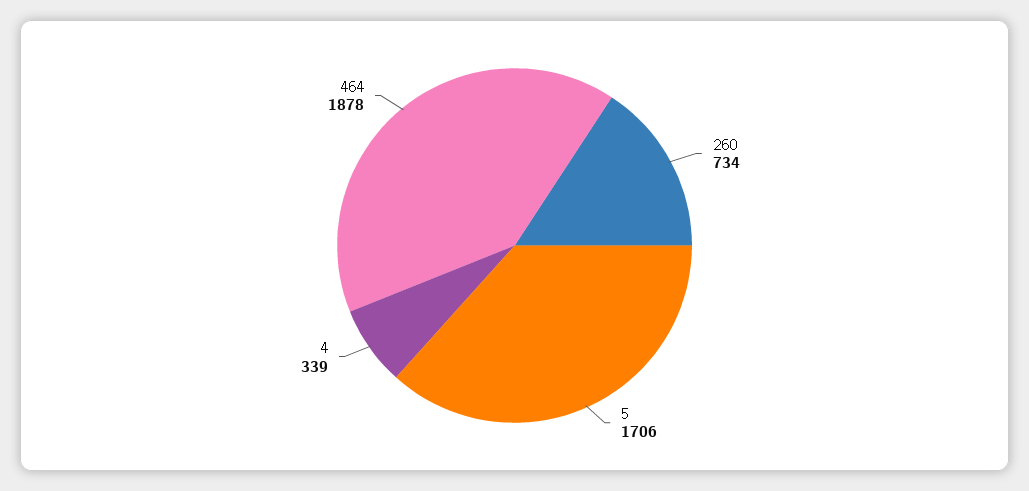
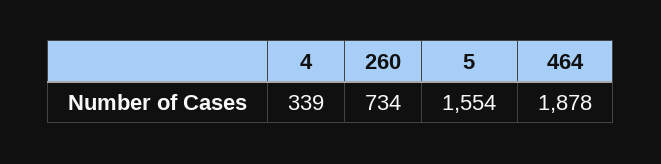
  {
    "260": 734,
-   "5": 1706,
+   "5": 1554,
    "4": 339,
    "464": 1878
  }

